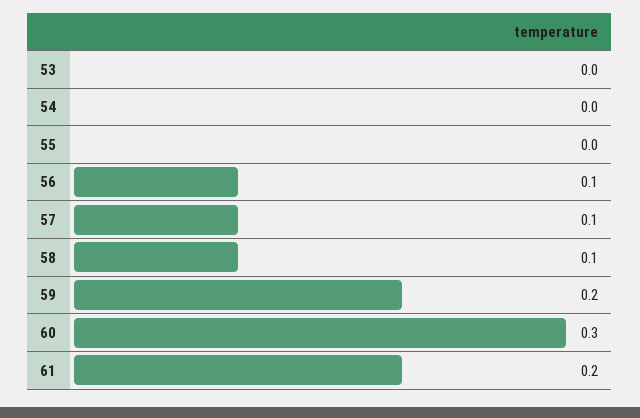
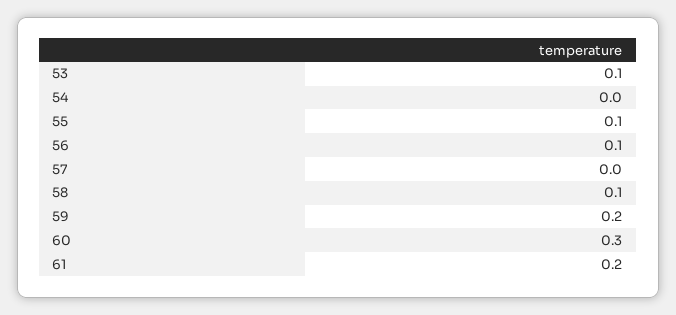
  {
-   "53": 0,
+   "53": 0.1,
    "54": 0,
-   "55": 0,
+   "55": 0.1,
    "56": 0.1,
-   "57": 0.1,
+   "57": 0,
    "58": 0.1,
    "59": 0.2,
    "60": 0.3,
    "61": 0.2
  }

